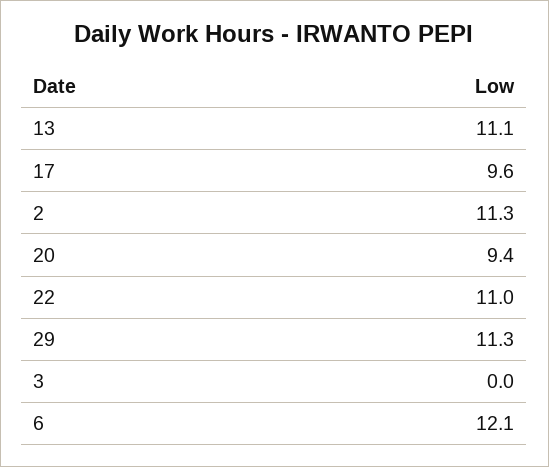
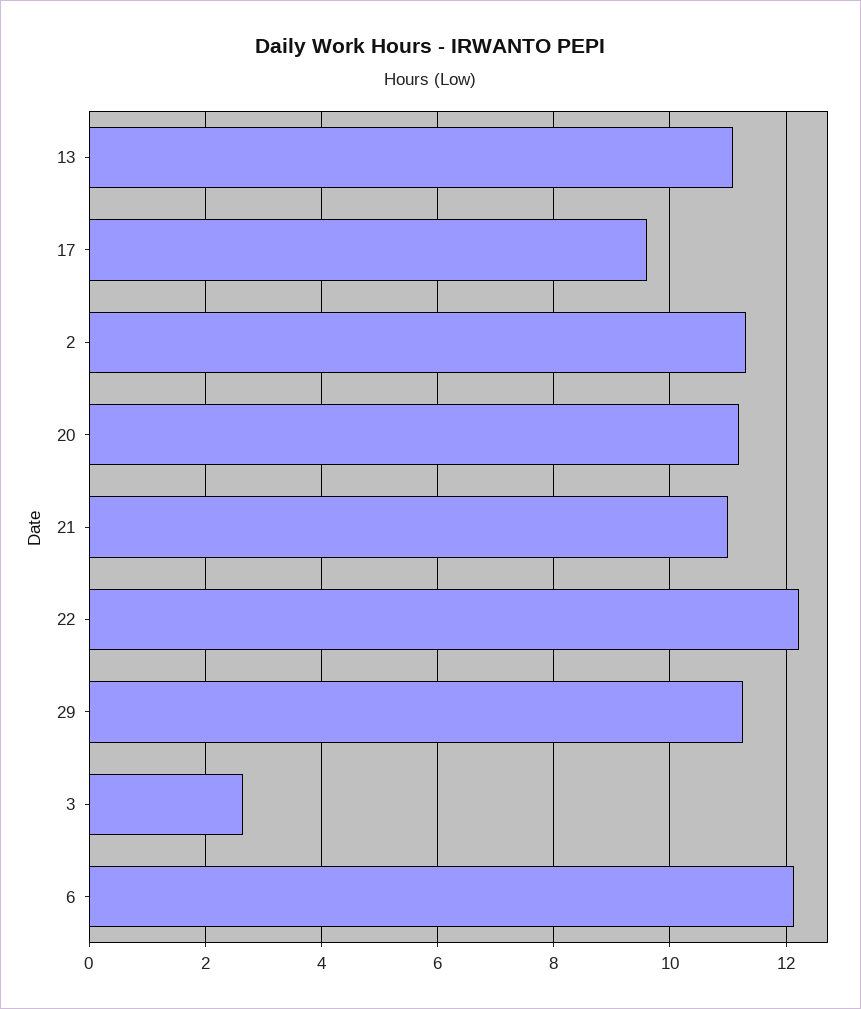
  {
    "13": 11.1,
    "17": 9.6,
    "2": 11.3,
-   "20": 9.4,
+   "20": 11.2,
-   "22": 11,
+   "22": 12.2,
    "29": 11.3,
-   "3": 0,
+   "3": 2.6,
-   "6": 12.1
+   "6": 12.1,
+   "21": 11
  }

